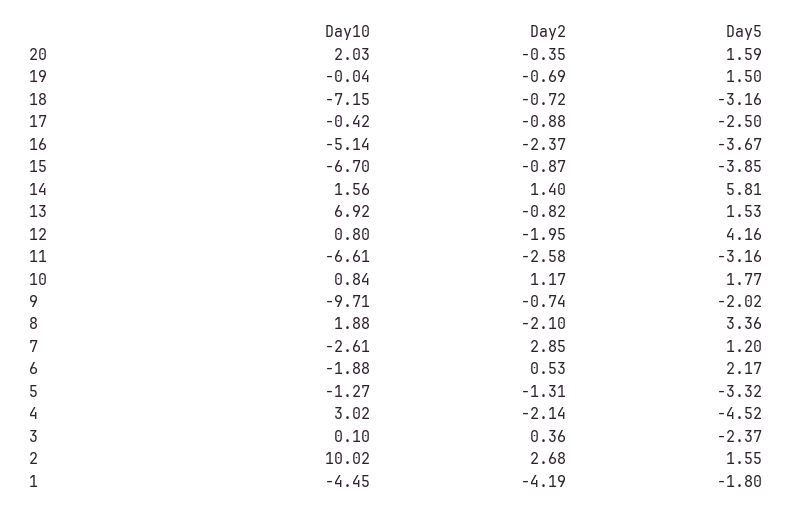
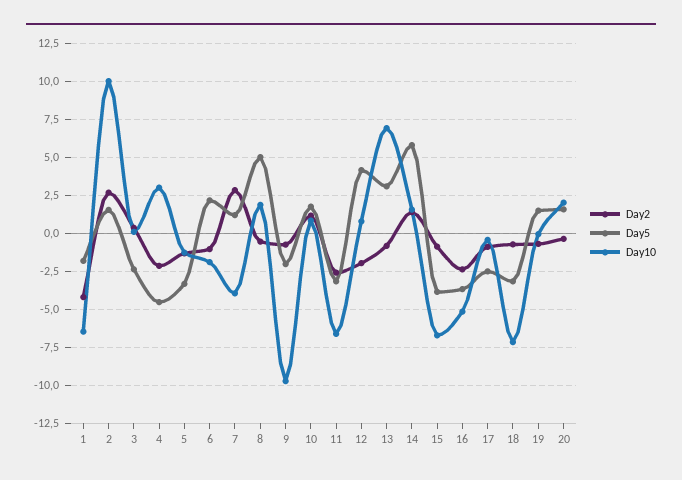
  {
    "Day10": {
      "20": 2.03,
      "19": -0.04,
      "18": -7.15,
      "17": -0.42,
      "16": -5.14,
      "15": -6.7,
      "14": 1.56,
      "13": 6.92,
      "12": 0.8,
      "11": -6.61,
      "10": 0.84,
      "9": -9.71,
      "8": 1.88,
-     "7": -2.61,
+     "7": -4,
      "6": -1.88,
      "5": -1.27,
      "4": 3.02,
      "3": 0.1,
      "2": 10.02,
-     "1": -4.45
+     "1": -6.5
    },
    "Day2": {
      "20": -0.35,
      "19": -0.69,
      "18": -0.72,
      "17": -0.88,
      "16": -2.37,
      "15": -0.87,
      "14": 1.4,
      "13": -0.82,
      "12": -1.95,
      "11": -2.58,
      "10": 1.17,
      "9": -0.74,
-     "8": -2.1,
+     "8": -0.5,
      "7": 2.85,
-     "6": 0.53,
+     "6": -1,
      "5": -1.31,
      "4": -2.14,
      "3": 0.36,
      "2": 2.68,
      "1": -4.19
    },
    "Day5": {
      "20": 1.59,
      "19": 1.5,
      "18": -3.16,
      "17": -2.5,
      "16": -3.67,
      "15": -3.85,
      "14": 5.81,
-     "13": 1.53,
+     "13": 3,
      "12": 4.16,
      "11": -3.16,
      "10": 1.77,
      "9": -2.02,
-     "8": 3.36,
+     "8": 5,
      "7": 1.2,
      "6": 2.17,
      "5": -3.32,
      "4": -4.52,
      "3": -2.37,
      "2": 1.55,
      "1": -1.8
    }
  }

